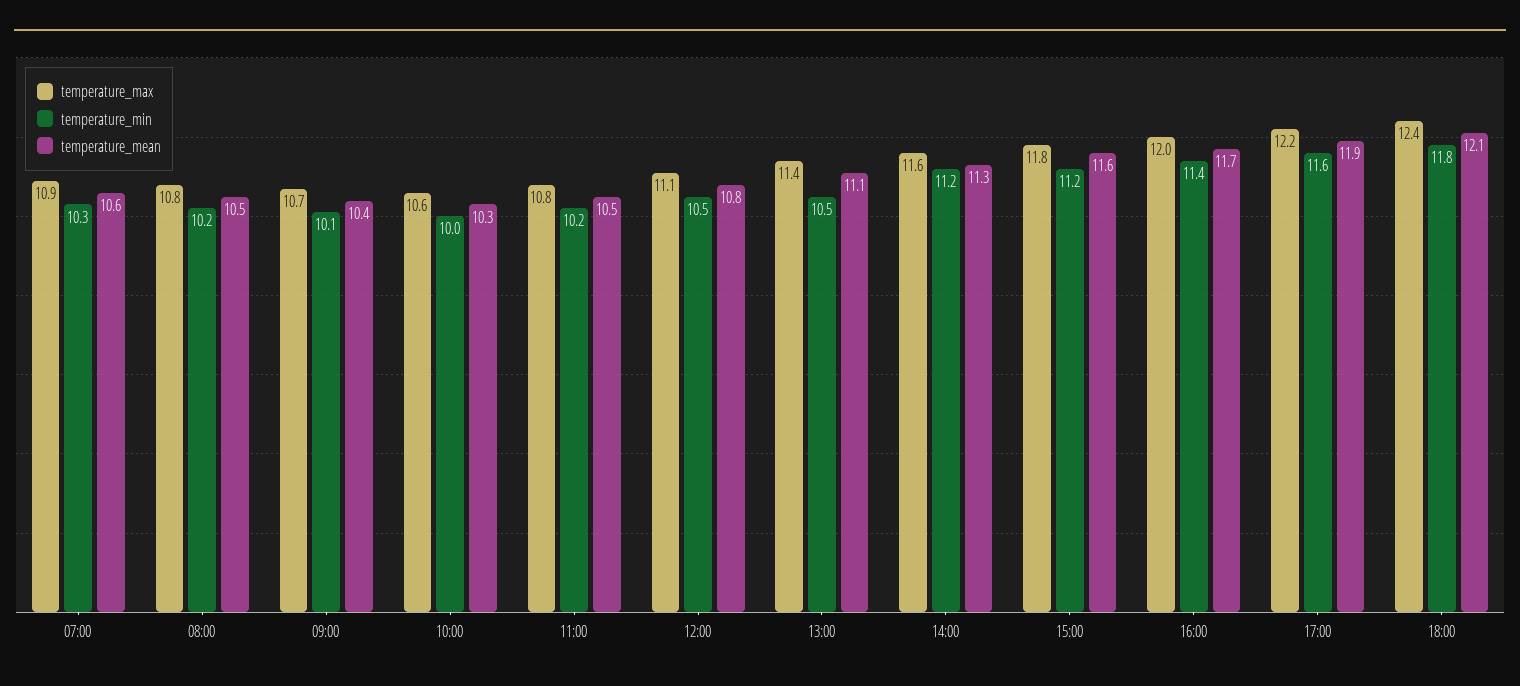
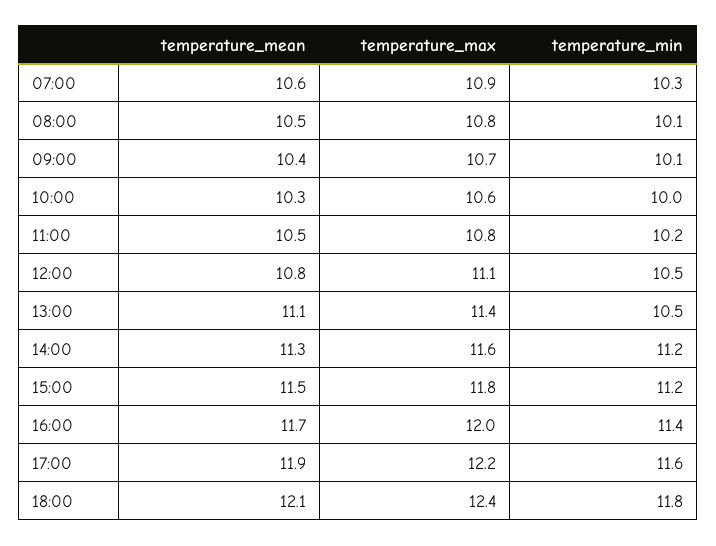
  {
    "temperature_max": {
      "07:00": 10.9,
      "08:00": 10.8,
      "09:00": 10.7,
      "10:00": 10.6,
      "11:00": 10.8,
      "12:00": 11.1,
      "13:00": 11.4,
      "14:00": 11.6,
      "15:00": 11.8,
      "16:00": 12,
      "17:00": 12.2,
      "18:00": 12.4
    },
    "temperature_min": {
      "07:00": 10.3,
-     "08:00": 10.2,
+     "08:00": 10.1,
      "09:00": 10.1,
      "10:00": 10,
      "11:00": 10.2,
      "12:00": 10.5,
      "13:00": 10.5,
      "14:00": 11.2,
      "15:00": 11.2,
      "16:00": 11.4,
      "17:00": 11.6,
      "18:00": 11.8
    },
    "temperature_mean": {
      "07:00": 10.6,
      "08:00": 10.5,
      "09:00": 10.4,
      "10:00": 10.3,
      "11:00": 10.5,
      "12:00": 10.8,
      "13:00": 11.1,
      "14:00": 11.3,
-     "15:00": 11.6,
+     "15:00": 11.5,
      "16:00": 11.7,
      "17:00": 11.9,
      "18:00": 12.1
    }
  }

